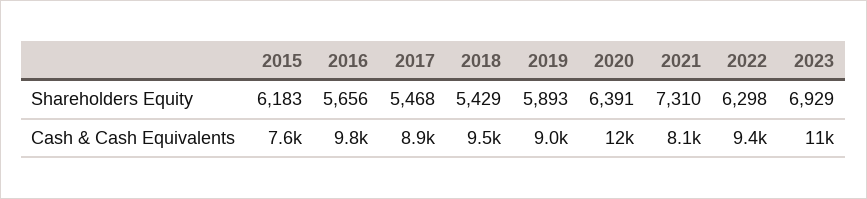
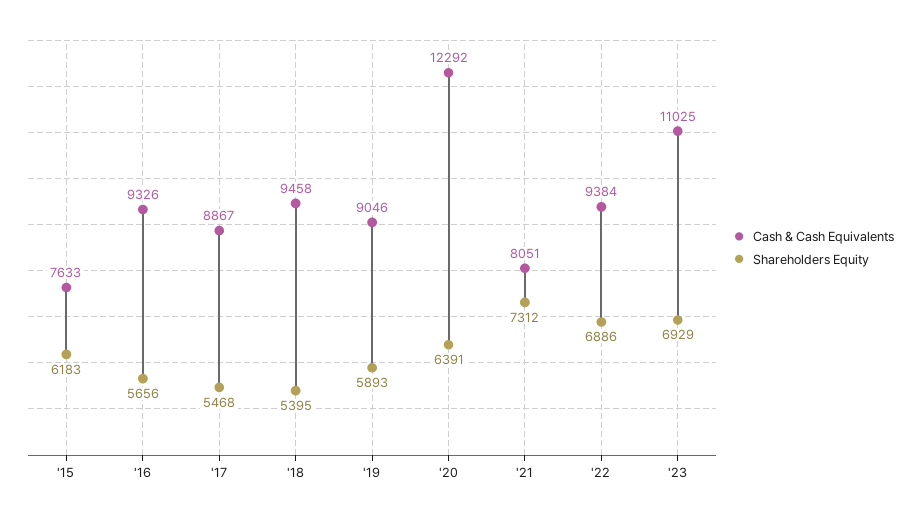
  {
    "Shareholders Equity": {
      "2015": 6183,
      "2016": 5656,
      "2017": 5468,
-     "2018": 5429,
+     "2018": 5395,
      "2019": 5893,
      "2020": 6391,
-     "2021": 7310,
+     "2021": 7312,
-     "2022": 6298,
+     "2022": 6886,
      "2023": 6929
    },
    "Cash & Cash Equivalents": {
      "2015": 7633,
-     "2016": 9800,
+     "2016": 9326,
      "2017": 8867,
      "2018": 9458,
      "2019": 9046,
      "2020": 12292,
      "2021": 8051,
      "2022": 9384,
      "2023": 11025
    }
  }

